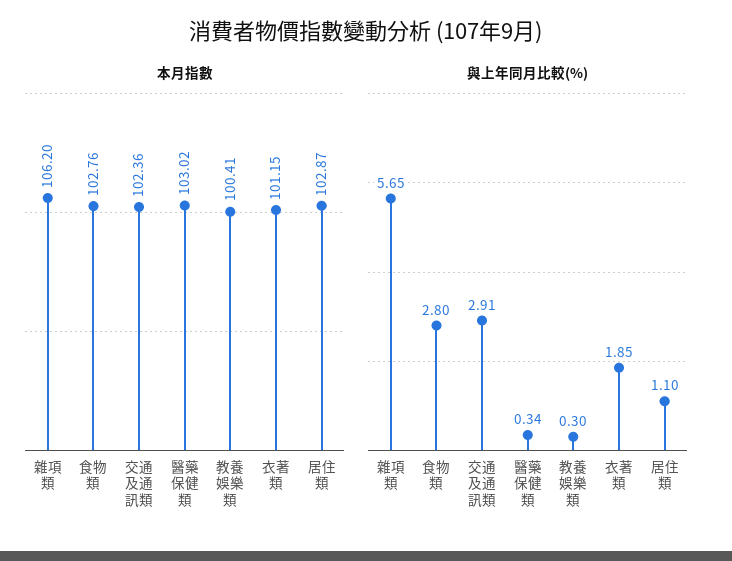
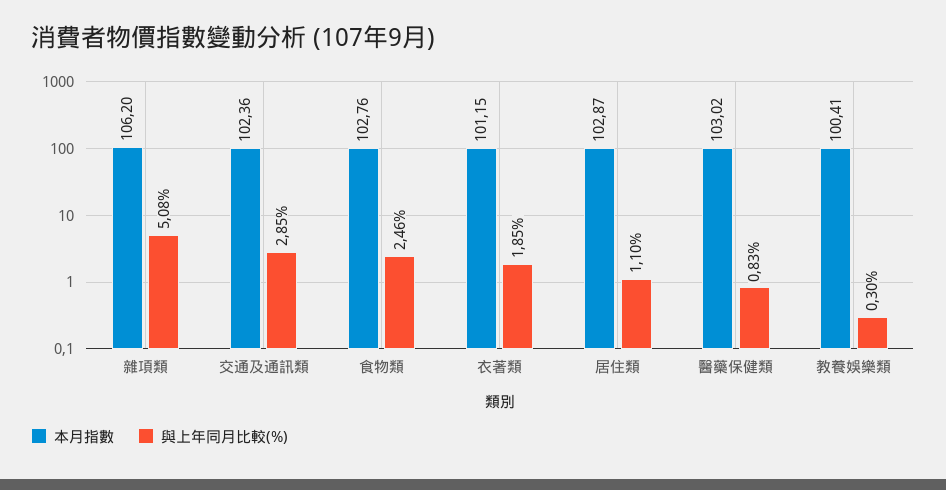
  {
    "本月指數": {
      "雜項類": 106.2,
      "食物類": 102.76,
      "交通及通訊類": 102.36,
      "醫藥保健類": 103.02,
      "教養娛樂類": 100.41,
      "衣著類": 101.15,
      "居住類": 102.87
    },
    "與上年同月比較(%)": {
-     "雜項類": 5.65,
+     "雜項類": 5.08,
-     "食物類": 2.8,
+     "食物類": 2.46,
-     "交通及通訊類": 2.91,
+     "交通及通訊類": 2.85,
-     "醫藥保健類": 0.34,
+     "醫藥保健類": 0.83,
      "教養娛樂類": 0.3,
      "衣著類": 1.85,
      "居住類": 1.1
    }
  }

